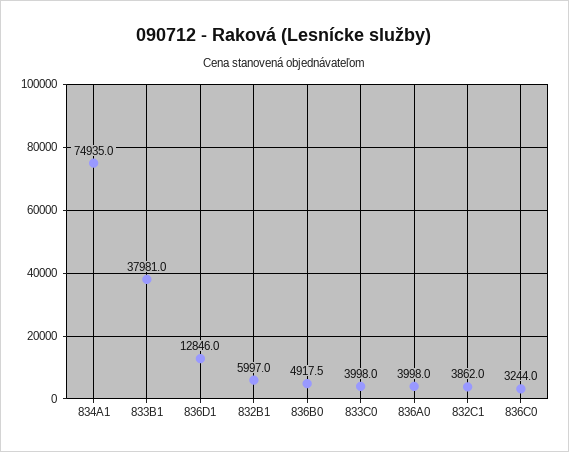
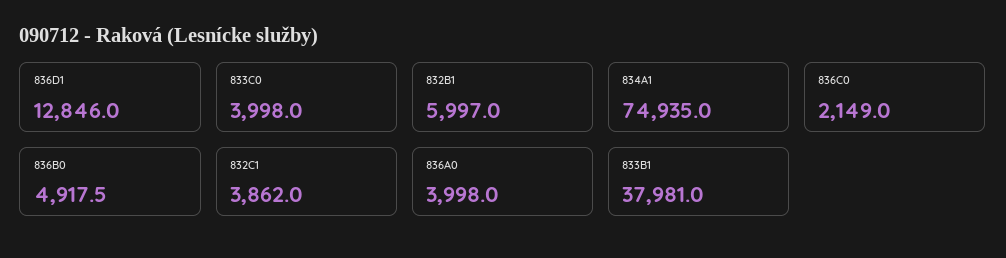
  {
    "834A1": 74935,
    "833B1": 37981,
    "836D1": 12846,
    "832B1": 5997,
    "836B0": 4917.5,
    "833C0": 3998,
    "836A0": 3998,
    "832C1": 3862,
-   "836C0": 3244
+   "836C0": 2149
  }

